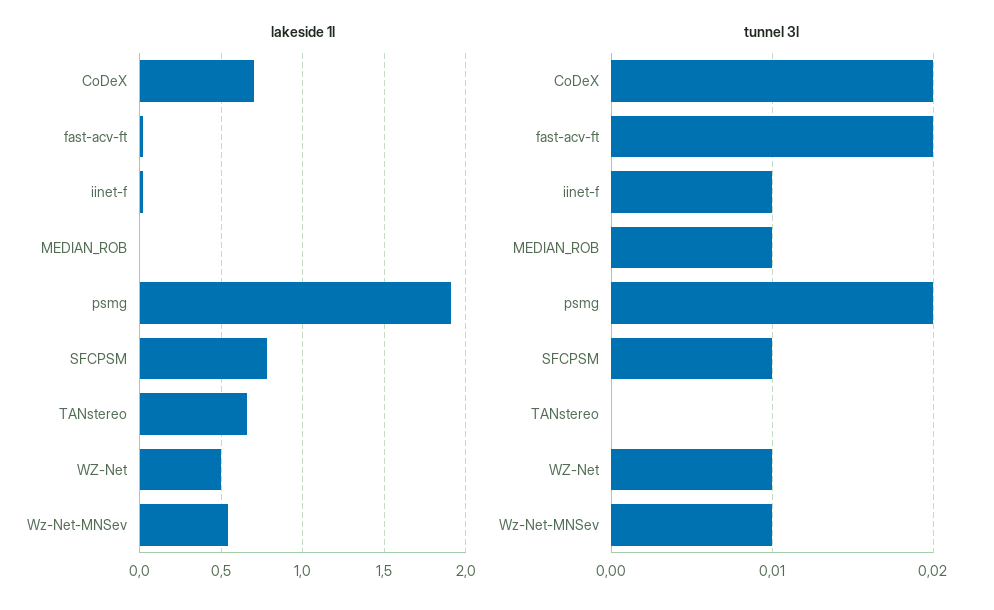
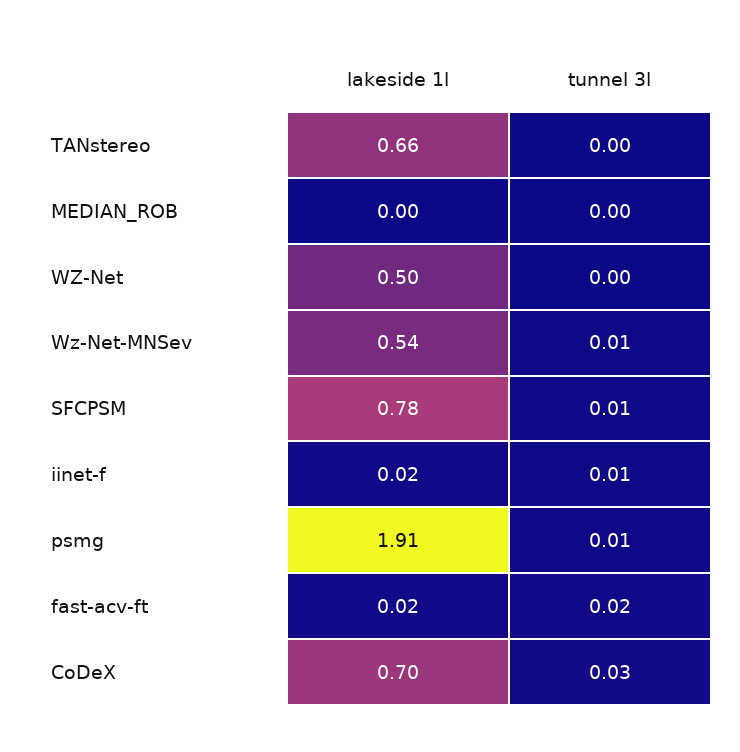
  {
    "lakeside 1l": {
      "CoDeX": 0.7,
      "fast-acv-ft": 0.02,
      "iinet-f": 0.02,
      "MEDIAN_ROB": 0,
      "psmg": 1.91,
      "SFCPSM": 0.78,
      "TANstereo": 0.66,
      "WZ-Net": 0.5,
      "Wz-Net-MNSev": 0.54
    },
    "tunnel 3l": {
-     "CoDeX": 0.02,
+     "CoDeX": 0.03,
      "fast-acv-ft": 0.02,
      "iinet-f": 0.01,
-     "MEDIAN_ROB": 0.01,
+     "MEDIAN_ROB": 0,
-     "psmg": 0.02,
+     "psmg": 0.01,
      "SFCPSM": 0.01,
      "TANstereo": 0,
-     "WZ-Net": 0.01,
+     "WZ-Net": 0,
      "Wz-Net-MNSev": 0.01
    }
  }

